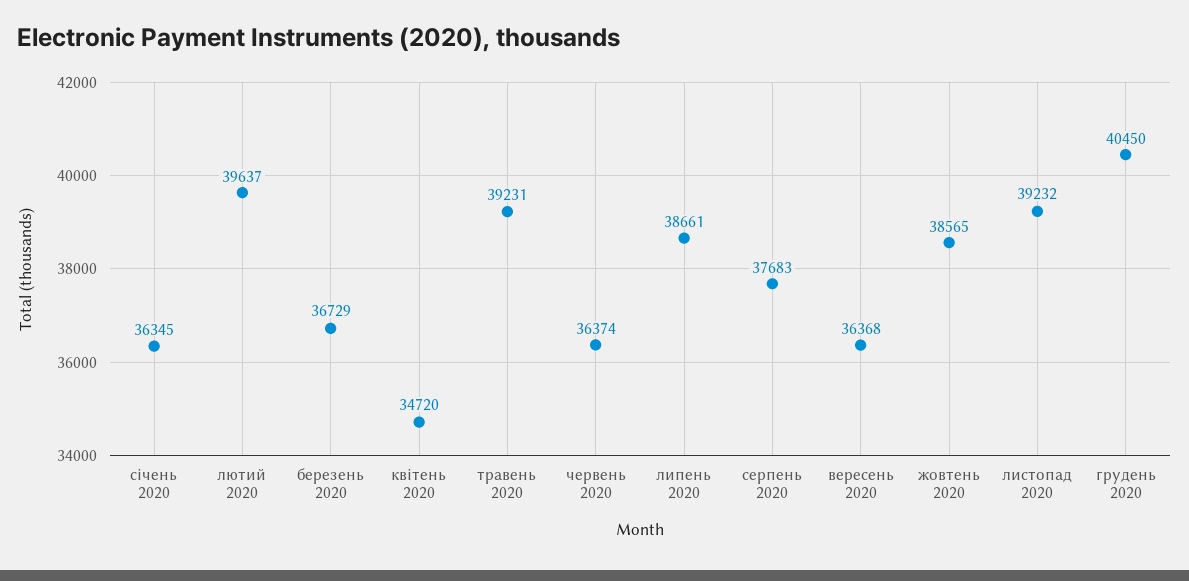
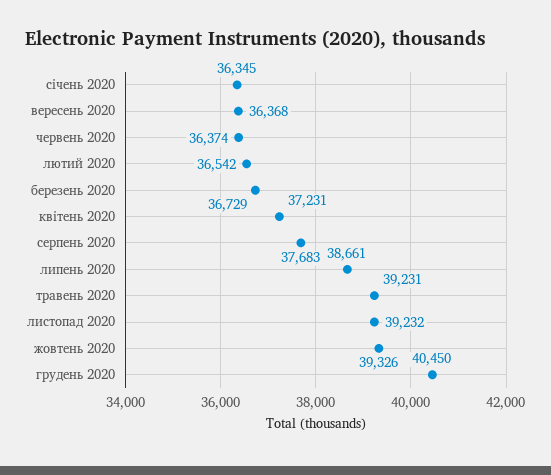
  {
    "січень 2020": 36345,
-   "лютий 2020": 39637,
+   "лютий 2020": 36542,
    "березень 2020": 36729,
-   "квітень 2020": 34720,
+   "квітень 2020": 37231,
    "травень 2020": 39231,
    "червень 2020": 36374,
    "липень 2020": 38661,
    "серпень 2020": 37683,
    "вересень 2020": 36368,
-   "жовтень 2020": 38565,
+   "жовтень 2020": 39326,
    "листопад 2020": 39232,
    "грудень 2020": 40450
  }

